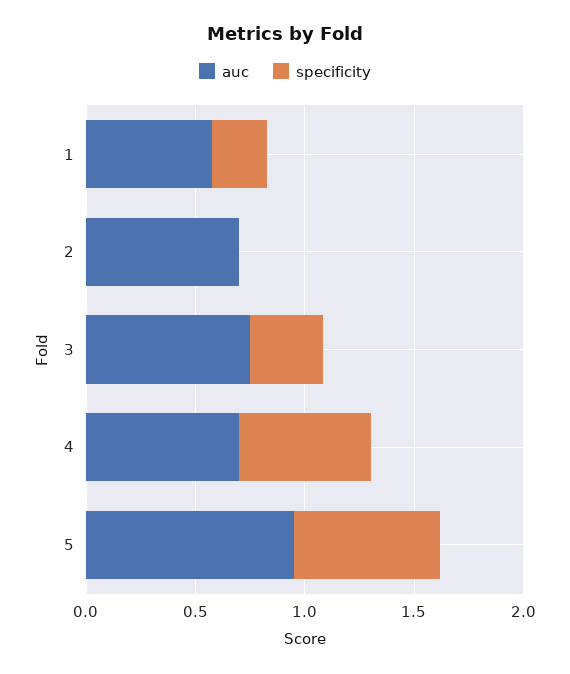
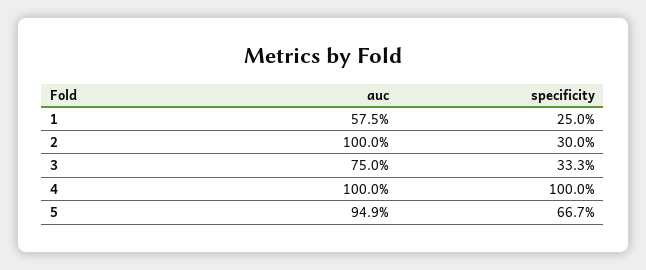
  {
    "auc": {
      "1": 0.575,
-     "2": 0.7,
+     "2": 1,
      "3": 0.75,
-     "4": 0.7,
+     "4": 1,
      "5": 0.949
    },
    "specificity": {
      "1": 0.25,
-     "2": 0,
+     "2": 0.3,
      "3": 0.333,
-     "4": 0.6,
+     "4": 1,
      "5": 0.667
    }
  }

